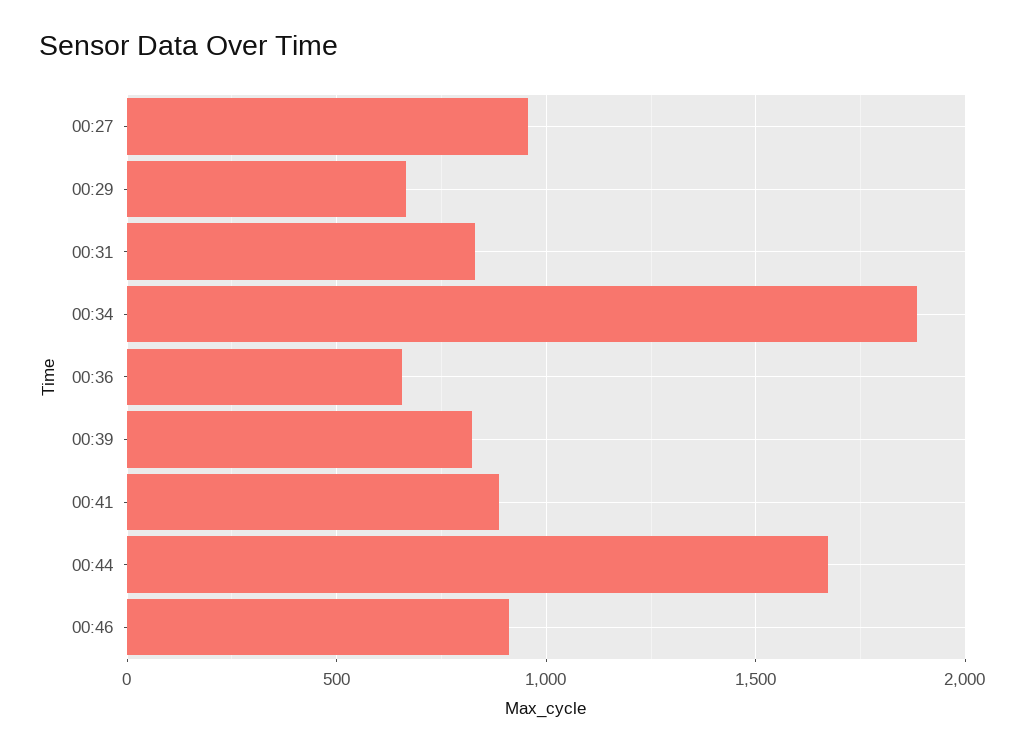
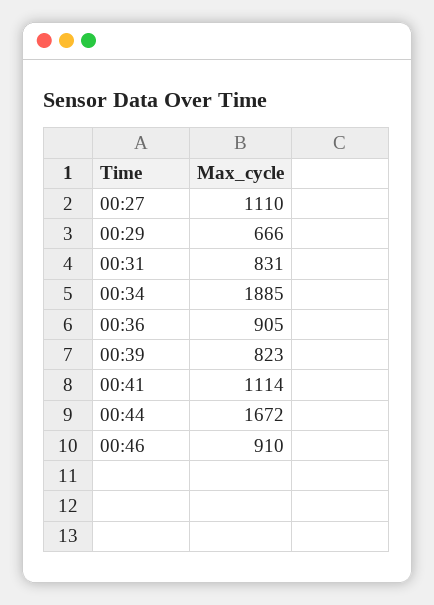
  {
-   "00:27": 950,
+   "00:27": 1110,
    "00:29": 666,
    "00:31": 831,
    "00:34": 1885,
-   "00:36": 650,
+   "00:36": 905,
    "00:39": 823,
-   "00:41": 900,
+   "00:41": 1114,
    "00:44": 1672,
    "00:46": 910
  }

